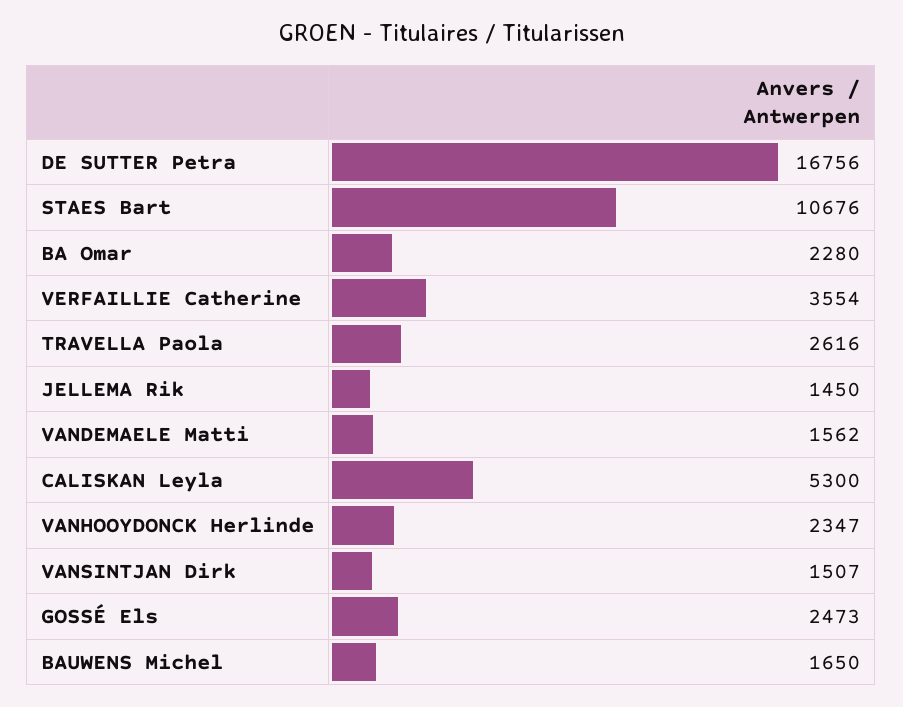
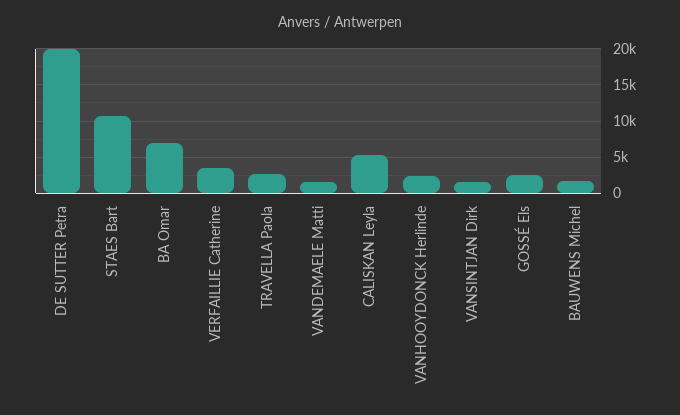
  {
-   "DE SUTTER Petra": 16756,
+   "DE SUTTER Petra": 20000,
    "STAES Bart": 10676,
-   "BA Omar": 2280,
+   "BA Omar": 7000,
    "VERFAILLIE Catherine": 3554,
    "TRAVELLA Paola": 2616,
-   "JELLEMA Rik": 1450,
    "VANDEMAELE Matti": 1562,
    "CALISKAN Leyla": 5300,
    "VANHOOYDONCK Herlinde": 2347,
    "VANSINTJAN Dirk": 1507,
    "GOSSÉ Els": 2473,
    "BAUWENS Michel": 1650
  }

